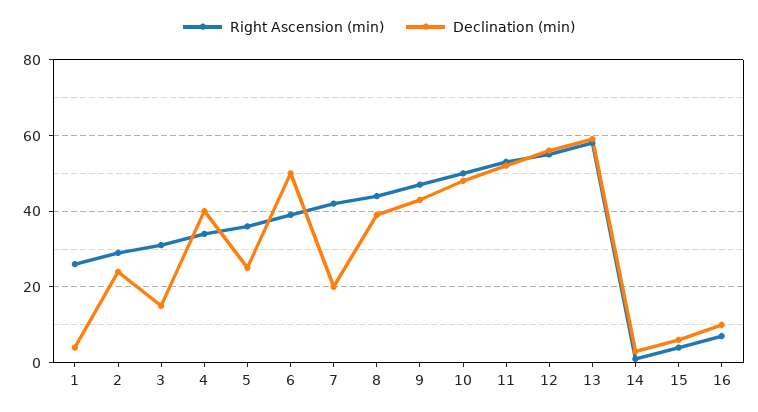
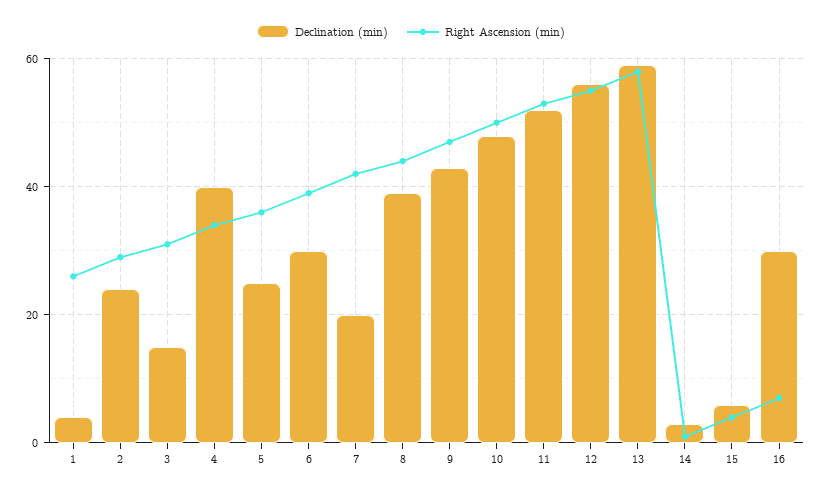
  {
    "Right Ascension (min)": {
      "1": 25,
      "2": 30,
      "3": 30,
      "4": 35,
      "5": 35,
      "6": 40,
      "7": 40,
      "8": 45,
      "9": 45,
      "10": 50,
      "11": 55,
      "12": 55,
      "13": 60,
      "14": 0,
      "15": 5,
      "16": 5
    },
    "Declination (min)": {
      "1": 5,
      "2": 25,
      "3": 15,
      "4": 40,
      "5": 25,
-     "6": 50,
+     "6": 30,
      "7": 20,
      "8": 40,
      "9": 45,
      "10": 50,
      "11": 50,
      "12": 55,
      "13": 60,
      "14": 5,
      "15": 5,
-     "16": 10
+     "16": 30
    }
  }

